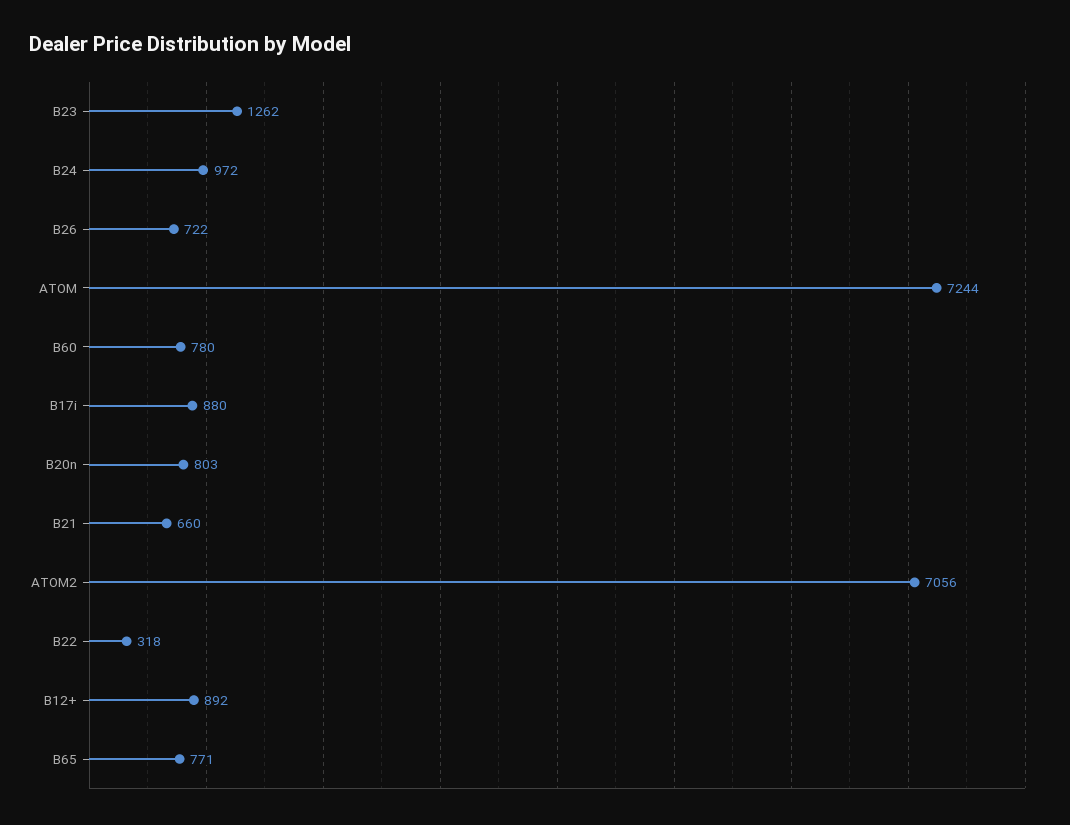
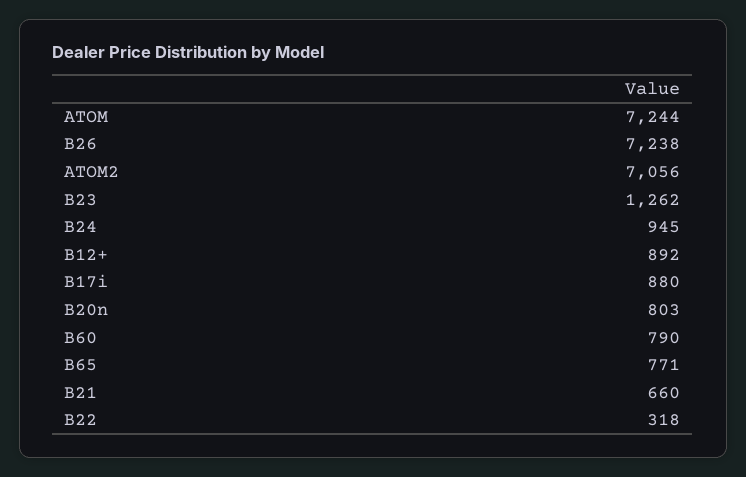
  {
    "B23": 1262,
-   "B24": 972,
+   "B24": 945,
-   "B26": 722,
+   "B26": 7238,
    "ATOM": 7244,
-   "B60": 780,
+   "B60": 790,
    "B17i": 880,
    "B20n": 803,
    "B21": 660,
    "ATOM2": 7056,
    "B22": 318,
    "B12+": 892,
    "B65": 771
  }

